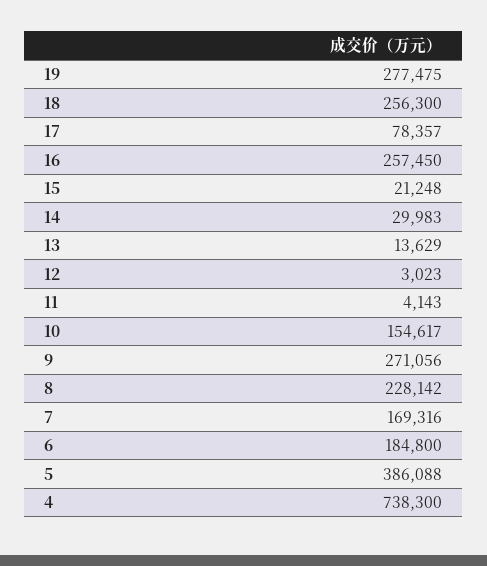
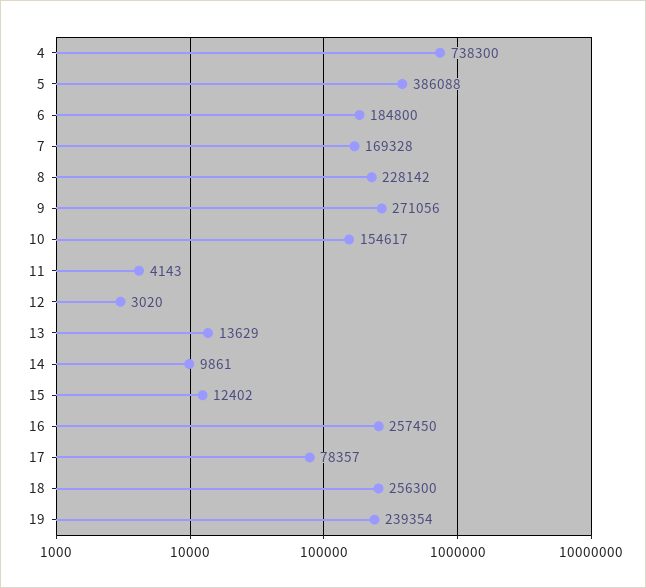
  {
-   "19": 277475,
+   "19": 239354,
    "18": 256300,
    "17": 78357,
    "16": 257450,
-   "15": 21248,
+   "15": 12402,
-   "14": 29983,
+   "14": 9861,
    "13": 13629,
-   "12": 3023,
+   "12": 3020,
    "11": 4143,
    "10": 154617,
    "9": 271056,
    "8": 228142,
-   "7": 169316,
+   "7": 169328,
    "6": 184800,
    "5": 386088,
    "4": 738300
  }

